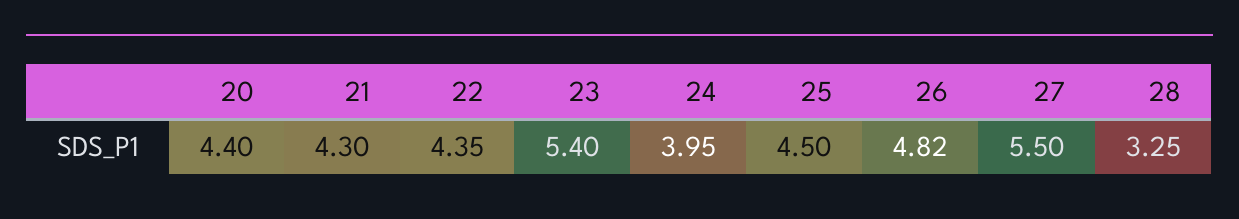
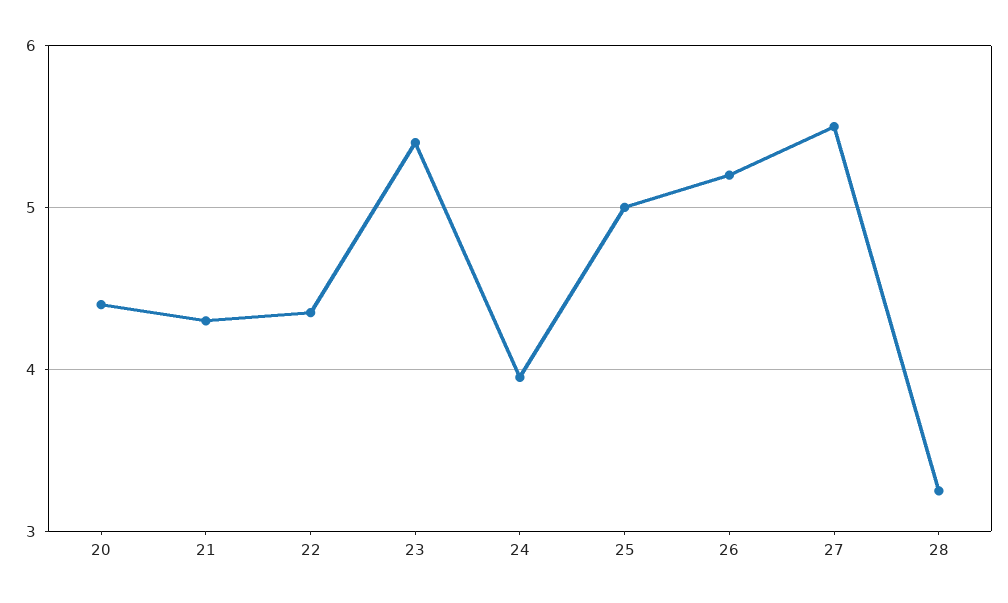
  {
    "20": 4.4,
    "21": 4.3,
    "22": 4.35,
    "23": 5.4,
    "24": 3.95,
-   "25": 4.5,
+   "25": 5,
-   "26": 4.82,
+   "26": 5.2,
    "27": 5.5,
    "28": 3.25
  }

